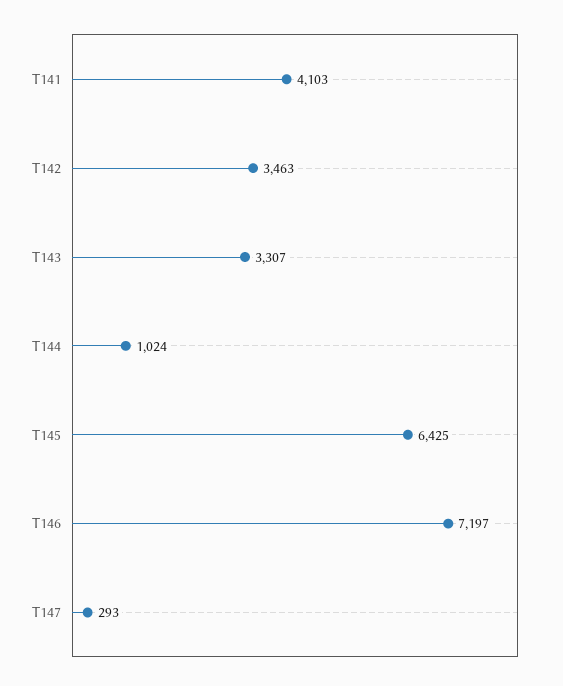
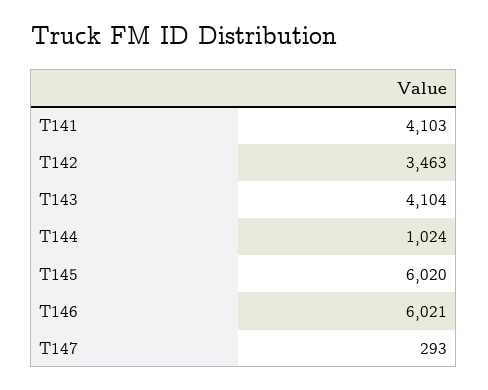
  {
    "T141": 4103,
    "T142": 3463,
-   "T143": 3307,
+   "T143": 4104,
    "T144": 1024,
-   "T145": 6425,
+   "T145": 6020,
-   "T146": 7197,
+   "T146": 6021,
    "T147": 293
  }

